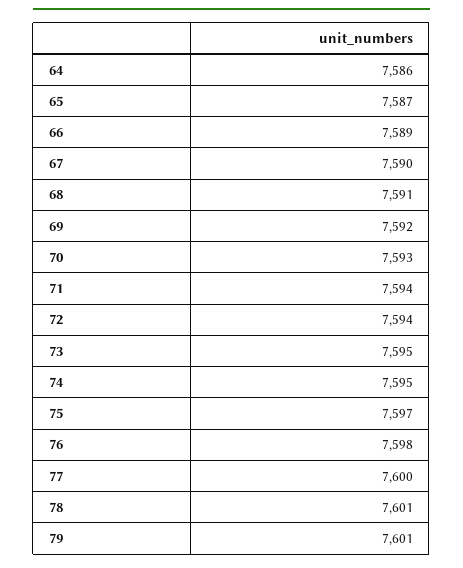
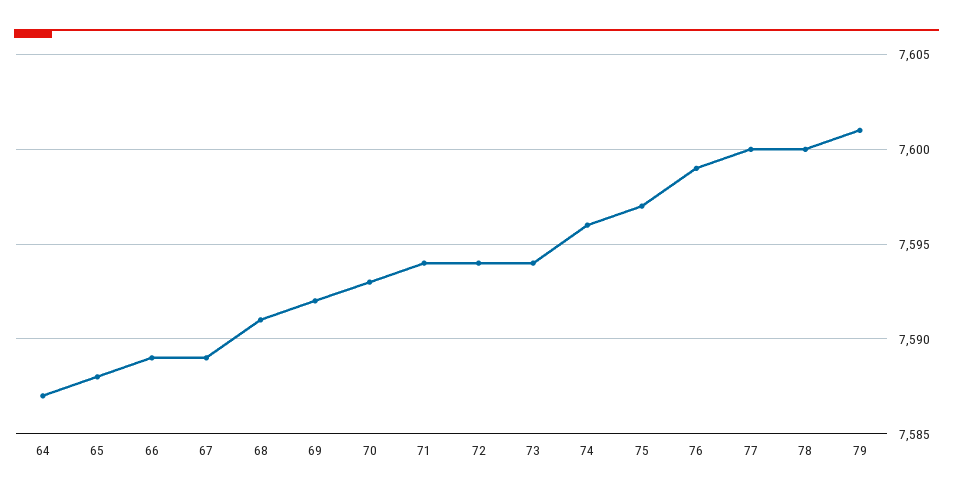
  {
-   "64": 7586,
+   "64": 7587,
-   "65": 7587,
+   "65": 7588,
    "66": 7589,
-   "67": 7590,
+   "67": 7589,
    "68": 7591,
    "69": 7592,
    "70": 7593,
    "71": 7594,
    "72": 7594,
-   "73": 7595,
+   "73": 7594,
-   "74": 7595,
+   "74": 7596,
    "75": 7597,
-   "76": 7598,
+   "76": 7599,
    "77": 7600,
-   "78": 7601,
+   "78": 7600,
    "79": 7601
  }

